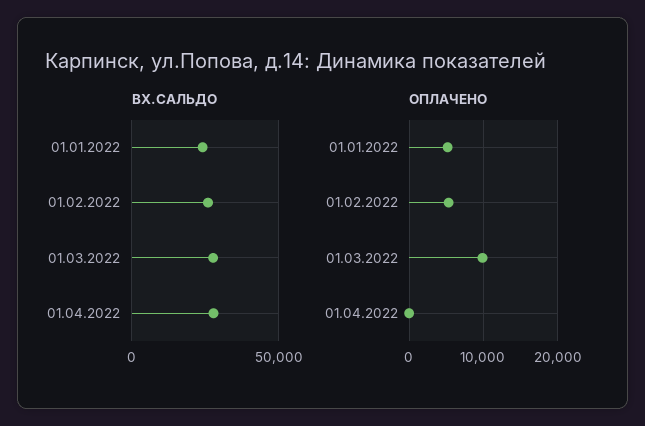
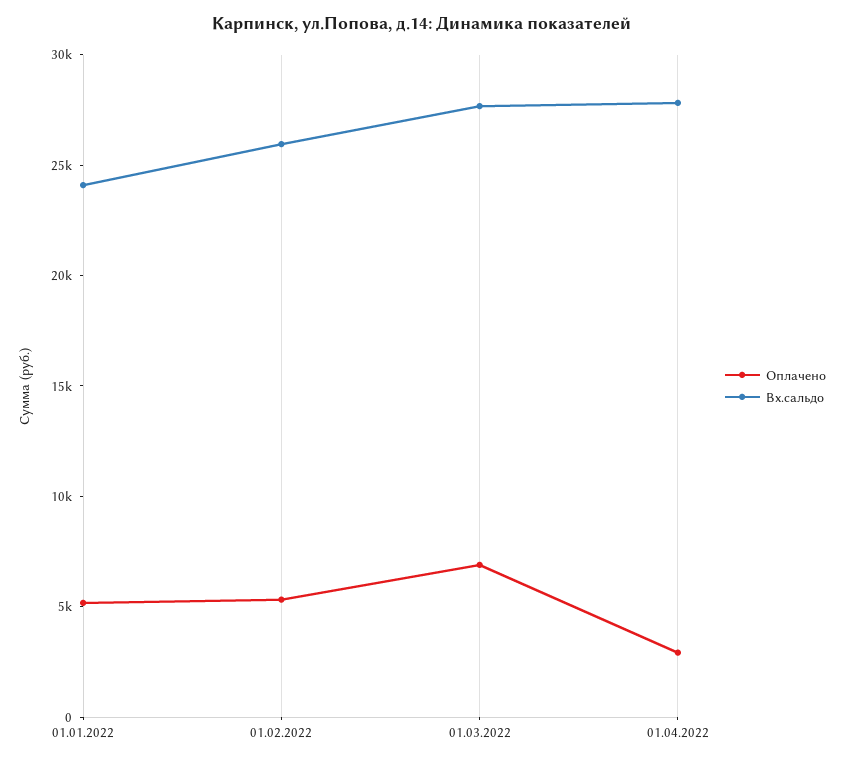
  {
    "ВХ.САЛЬДО": {
      "01.01.2022": 24000,
      "01.02.2022": 26000,
      "01.03.2022": 28000,
      "01.04.2022": 28000
    },
    "ОПЛАЧЕНО": {
      "01.01.2022": 5000,
      "01.02.2022": 5000,
-     "01.03.2022": 10000,
+     "01.03.2022": 7000,
-     "01.04.2022": 0
+     "01.04.2022": 3000
    }
  }

